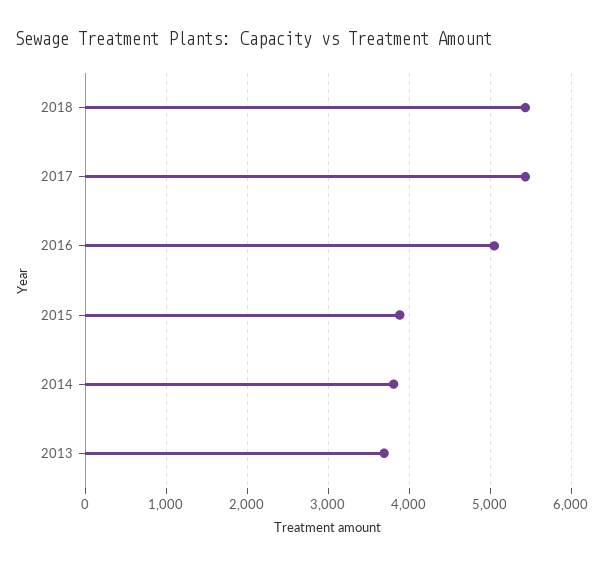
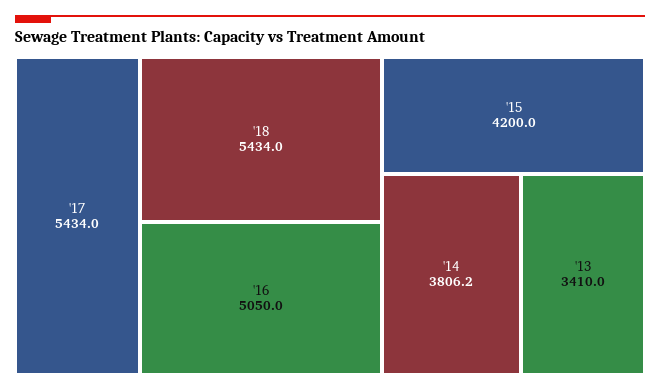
  {
    "2018": 5434,
    "2017": 5434,
    "2016": 5050,
-   "2015": 3900,
+   "2015": 4200,
    "2014": 3806.2,
-   "2013": 3700
+   "2013": 3410
  }

